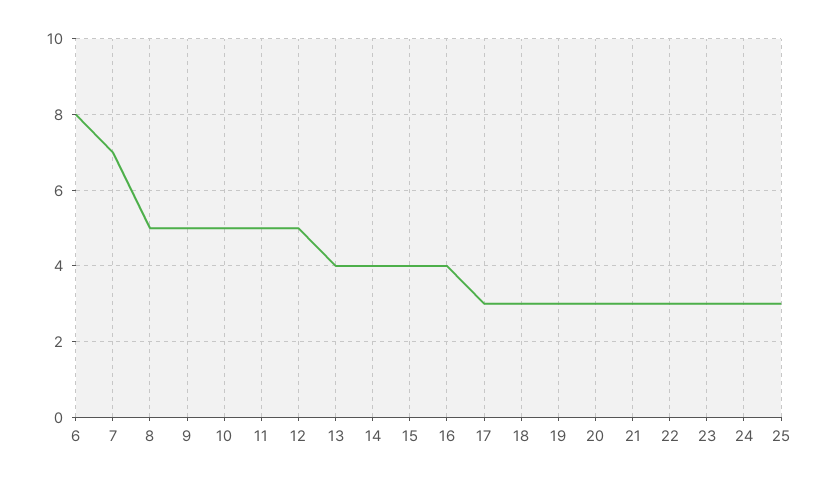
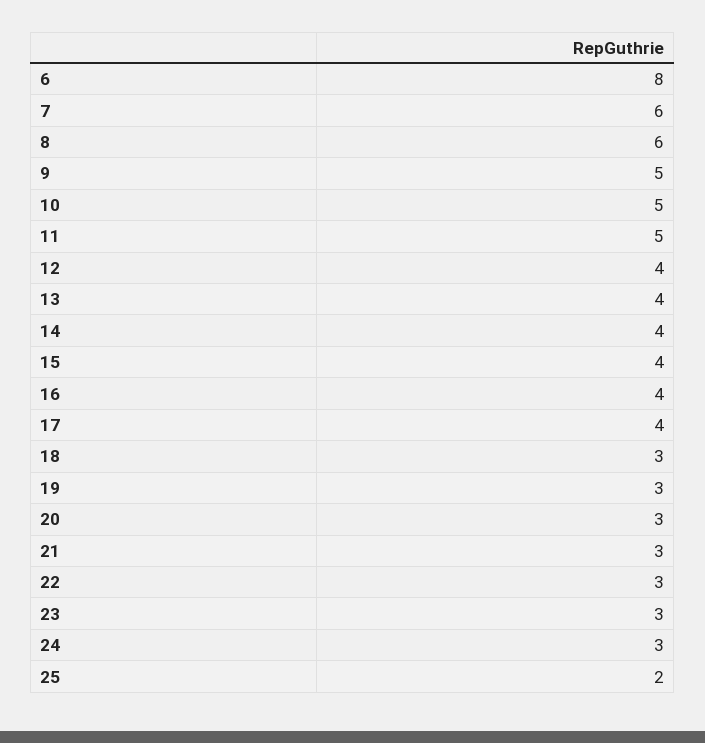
  {
    "6": 8,
-   "7": 7,
+   "7": 6,
-   "8": 5,
+   "8": 6,
    "9": 5,
    "10": 5,
    "11": 5,
-   "12": 5,
+   "12": 4,
    "13": 4,
    "14": 4,
    "15": 4,
    "16": 4,
-   "17": 3,
+   "17": 4,
    "18": 3,
    "19": 3,
    "20": 3,
    "21": 3,
    "22": 3,
    "23": 3,
    "24": 3,
-   "25": 3
+   "25": 2
  }

